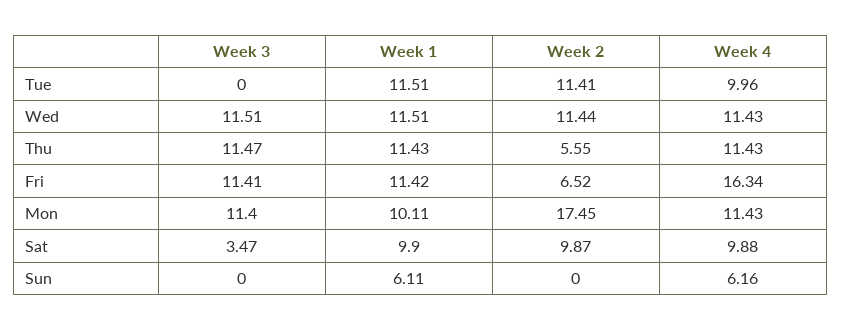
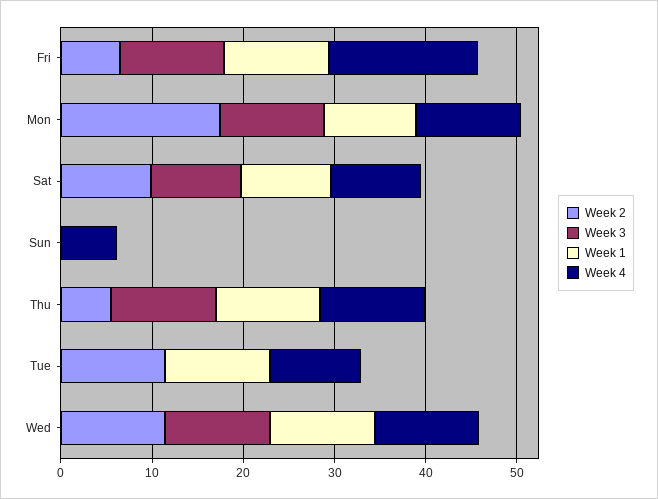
  {
    "Week 3": {
      "Tue": 0,
      "Wed": 11.51,
      "Thu": 11.47,
      "Fri": 11.41,
      "Mon": 11.4,
-     "Sat": 3.47,
+     "Sat": 10,
      "Sun": 0
    },
    "Week 1": {
      "Tue": 11.51,
      "Wed": 11.51,
      "Thu": 11.43,
      "Fri": 11.42,
      "Mon": 10.11,
      "Sat": 9.9,
-     "Sun": 6.11
+     "Sun": 0
    },
    "Week 2": {
      "Tue": 11.41,
      "Wed": 11.44,
      "Thu": 5.55,
      "Fri": 6.52,
      "Mon": 17.45,
      "Sat": 9.87,
      "Sun": 0
    },
    "Week 4": {
      "Tue": 9.96,
      "Wed": 11.43,
      "Thu": 11.43,
      "Fri": 16.34,
      "Mon": 11.43,
      "Sat": 9.88,
      "Sun": 6.16
    }
  }

